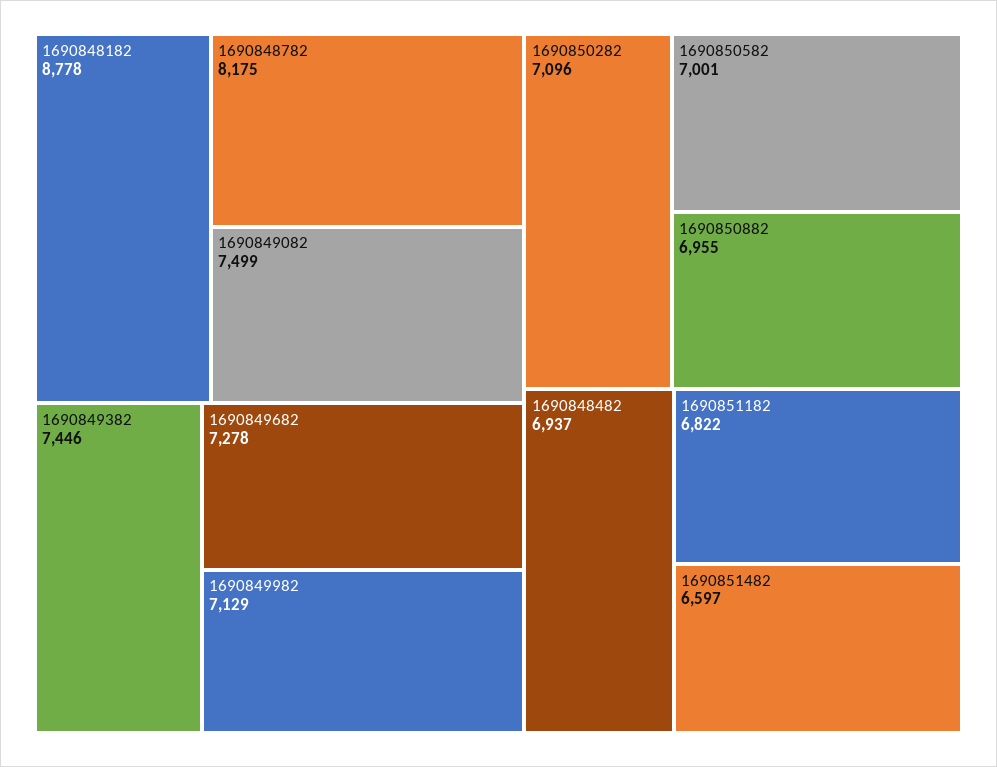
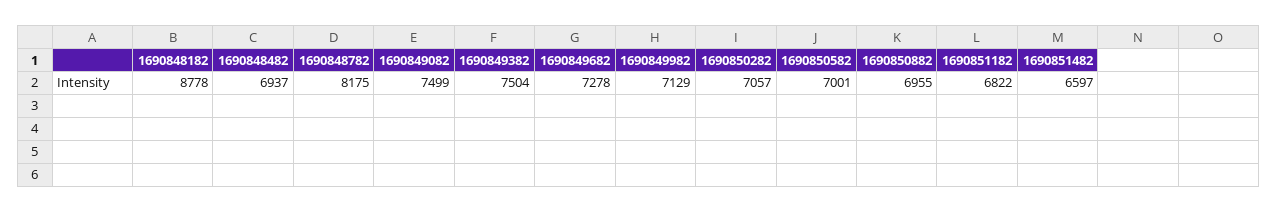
  {
    "1690848182": 8778,
    "1690848782": 8175,
    "1690849082": 7499,
-   "1690849382": 7446,
+   "1690849382": 7504,
    "1690849682": 7278,
    "1690849982": 7129,
-   "1690850282": 7096,
+   "1690850282": 7057,
    "1690850582": 7001,
    "1690850882": 6955,
    "1690848482": 6937,
    "1690851182": 6822,
    "1690851482": 6597
  }

